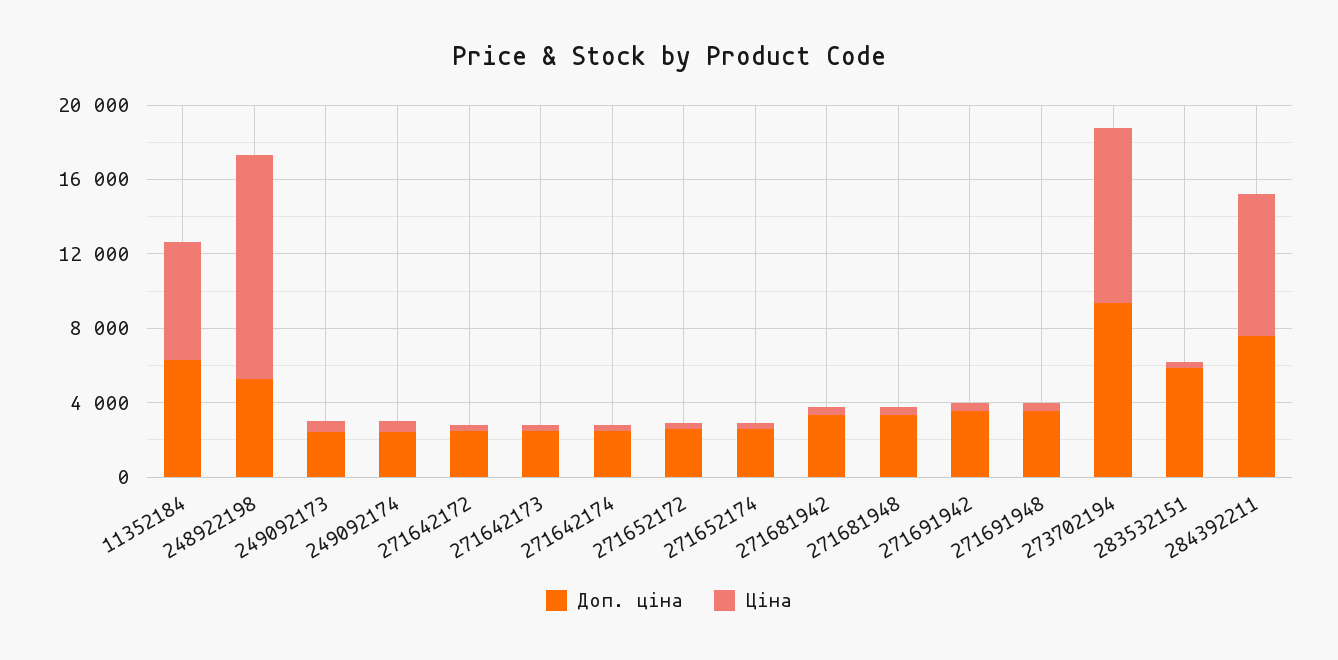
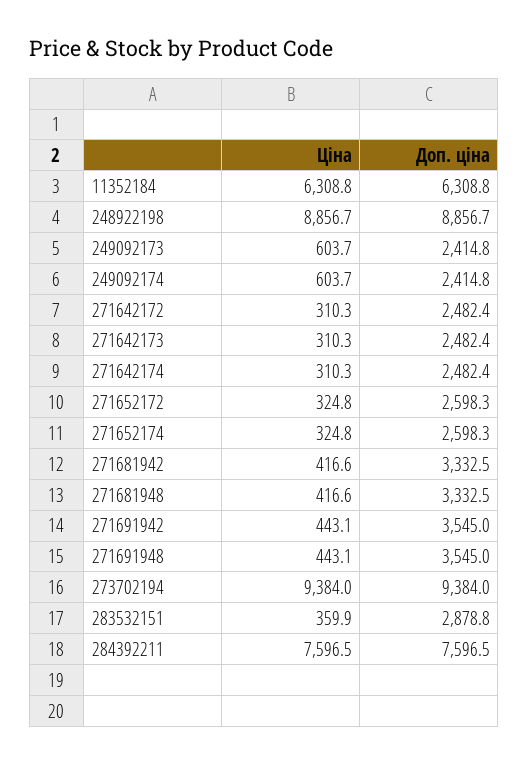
  {
    "Доп. ціна": {
      "11352184": 6308.8,
-     "248922198": 5000,
+     "248922198": 8856.7,
      "249092173": 2414.8,
      "249092174": 2414.8,
      "271642172": 2482.4,
      "271642173": 2482.4,
      "271642174": 2482.4,
      "271652172": 2598.3,
      "271652174": 2598.3,
      "271681942": 3332.5,
      "271681948": 3332.5,
      "271691942": 3545,
      "271691948": 3545,
      "273702194": 9384,
-     "283532151": 6000,
+     "283532151": 2878.8,
      "284392211": 7596.5
    },
    "Ціна": {
      "11352184": 6308.8,
-     "248922198": 12000,
+     "248922198": 8856.7,
      "249092173": 603.7,
      "249092174": 603.7,
      "271642172": 310.3,
      "271642173": 310.3,
      "271642174": 310.3,
      "271652172": 324.8,
      "271652174": 324.8,
      "271681942": 416.6,
      "271681948": 416.6,
      "271691942": 443.1,
      "271691948": 443.1,
      "273702194": 9384,
      "283532151": 359.9,
      "284392211": 7596.5
    }
  }

